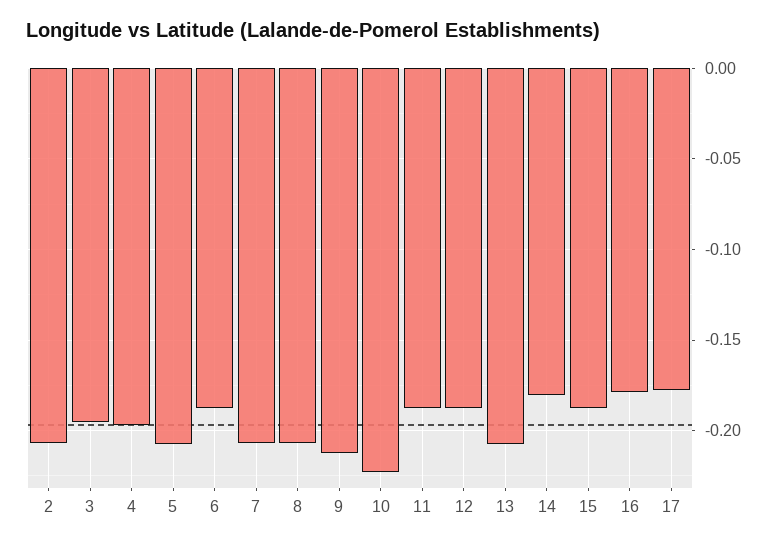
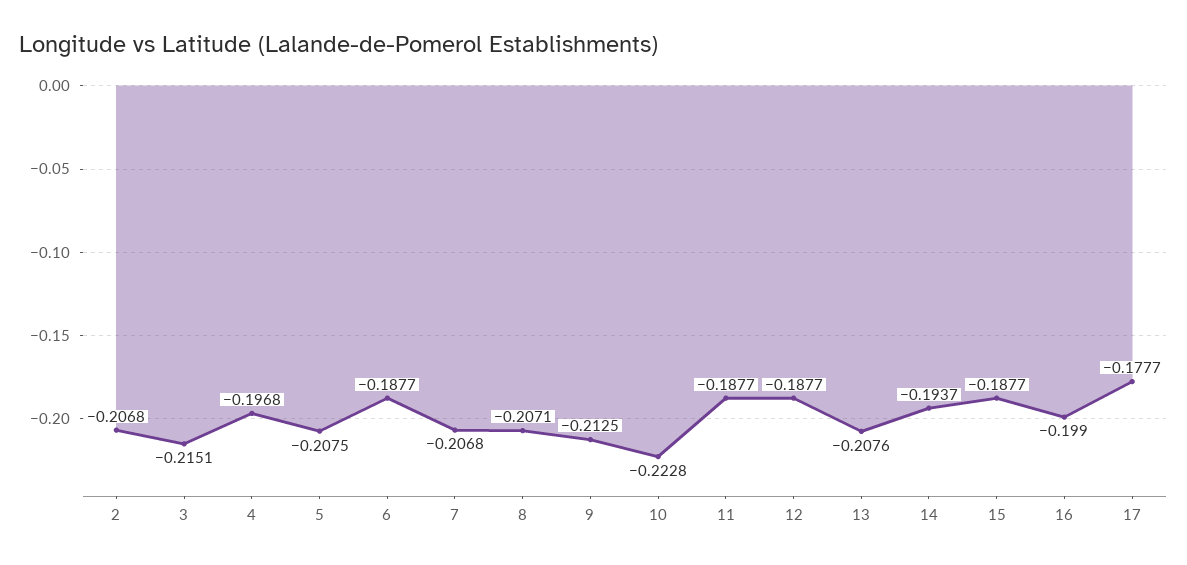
  {
    "2": -0.2068,
-   "3": -0.195,
+   "3": -0.2151,
    "4": -0.1968,
    "5": -0.2075,
    "6": -0.1877,
    "7": -0.2068,
    "8": -0.2071,
    "9": -0.2125,
    "10": -0.2228,
    "11": -0.1877,
    "12": -0.1877,
    "13": -0.2076,
-   "14": -0.18,
+   "14": -0.1937,
    "15": -0.1877,
-   "16": -0.18,
+   "16": -0.199,
    "17": -0.1777
  }

